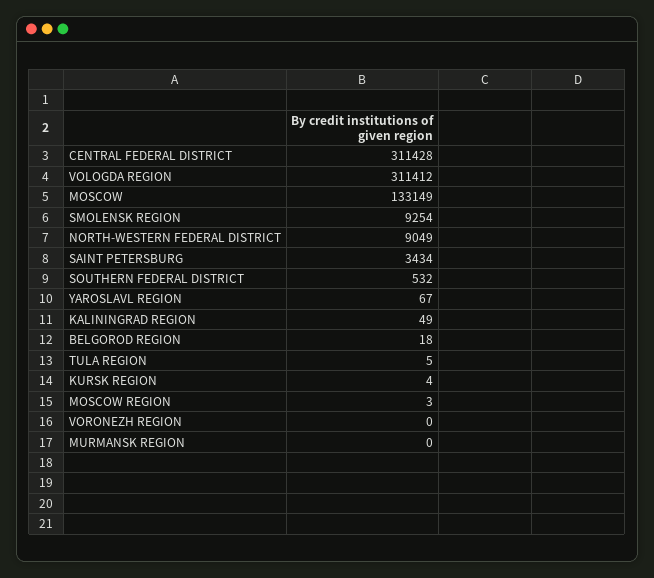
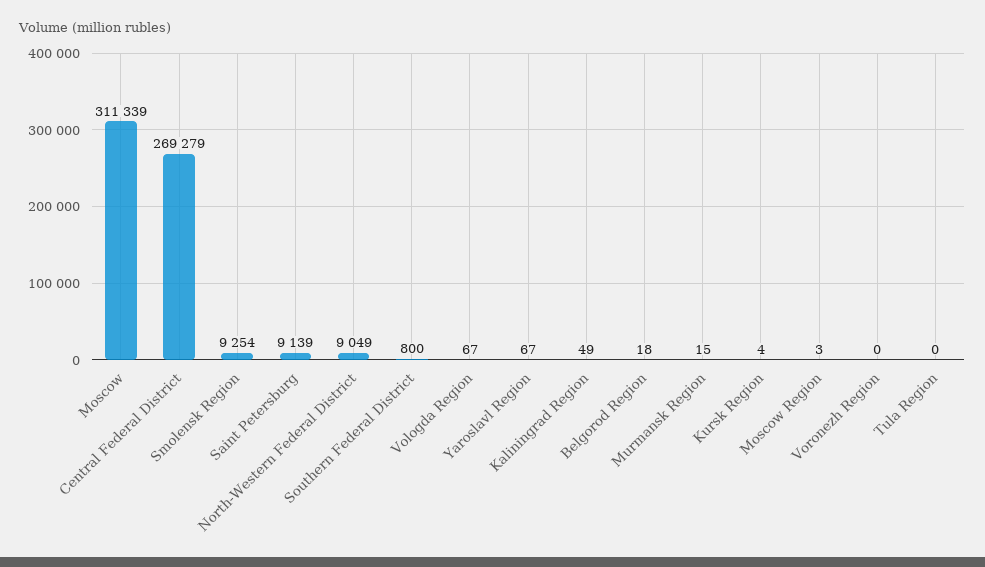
  {
-   "CENTRAL FEDERAL DISTRICT": 311428,
+   "CENTRAL FEDERAL DISTRICT": 269279,
-   "VOLOGDA REGION": 311412,
+   "VOLOGDA REGION": 67,
-   "MOSCOW": 133149,
+   "MOSCOW": 311339,
    "SMOLENSK REGION": 9254,
    "NORTH-WESTERN FEDERAL DISTRICT": 9049,
-   "SAINT PETERSBURG": 3434,
+   "SAINT PETERSBURG": 9139,
-   "SOUTHERN FEDERAL DISTRICT": 532,
+   "SOUTHERN FEDERAL DISTRICT": 800,
    "YAROSLAVL REGION": 67,
    "KALININGRAD REGION": 49,
    "BELGOROD REGION": 18,
-   "TULA REGION": 5,
+   "TULA REGION": 0,
    "KURSK REGION": 4,
    "MOSCOW REGION": 3,
    "VORONEZH REGION": 0,
-   "MURMANSK REGION": 0
+   "MURMANSK REGION": 15
  }

